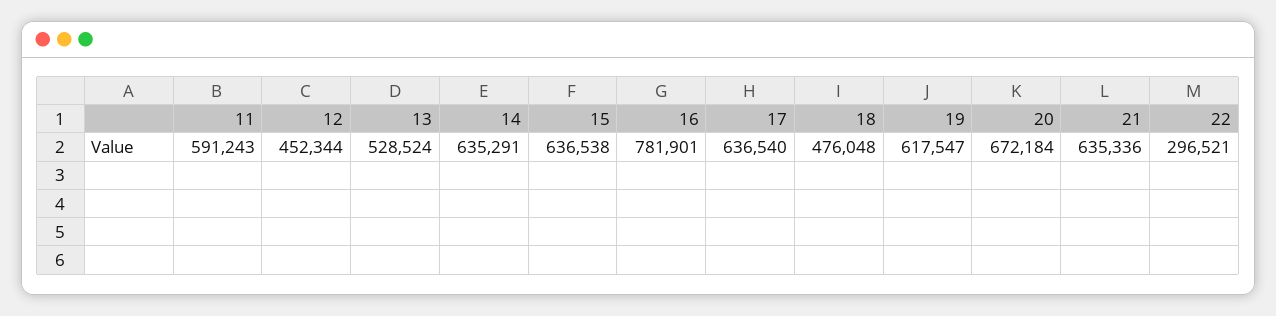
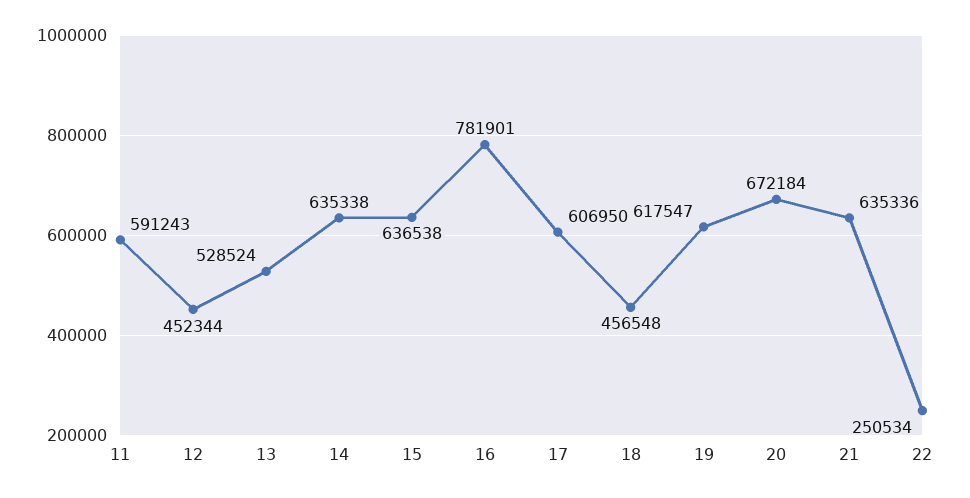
  {
    "11": 591243,
    "12": 452344,
    "13": 528524,
-   "14": 635291,
+   "14": 635338,
    "15": 636538,
    "16": 781901,
-   "17": 636540,
+   "17": 606950,
-   "18": 476048,
+   "18": 456548,
    "19": 617547,
    "20": 672184,
    "21": 635336,
-   "22": 296521
+   "22": 250534
  }

